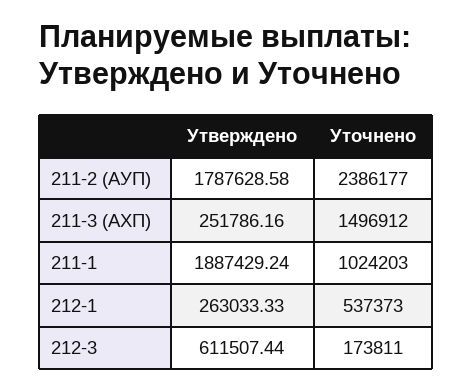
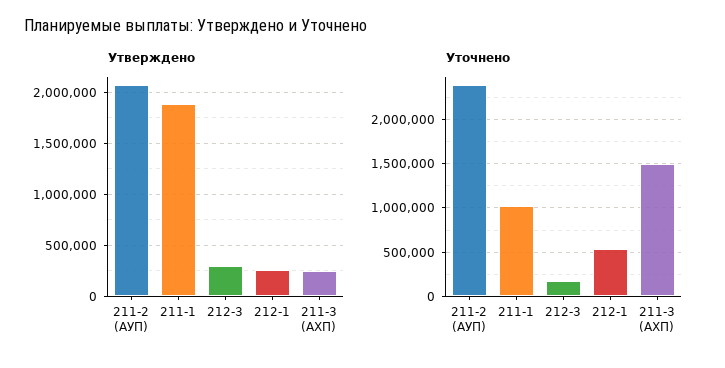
  {
    "Утверждено": {
-     "211-2 (АУП)": 1787628.58,
+     "211-2 (АУП)": 2100000,
      "211-3 (АХП)": 251786.16,
      "211-1": 1887429.24,
      "212-1": 263033.33,
-     "212-3": 611507.44
+     "212-3": 300000
    },
    "Уточнено": {
      "211-2 (АУП)": 2386177,
      "211-3 (АХП)": 1496912,
      "211-1": 1024203,
      "212-1": 537373,
      "212-3": 173811
    }
  }

